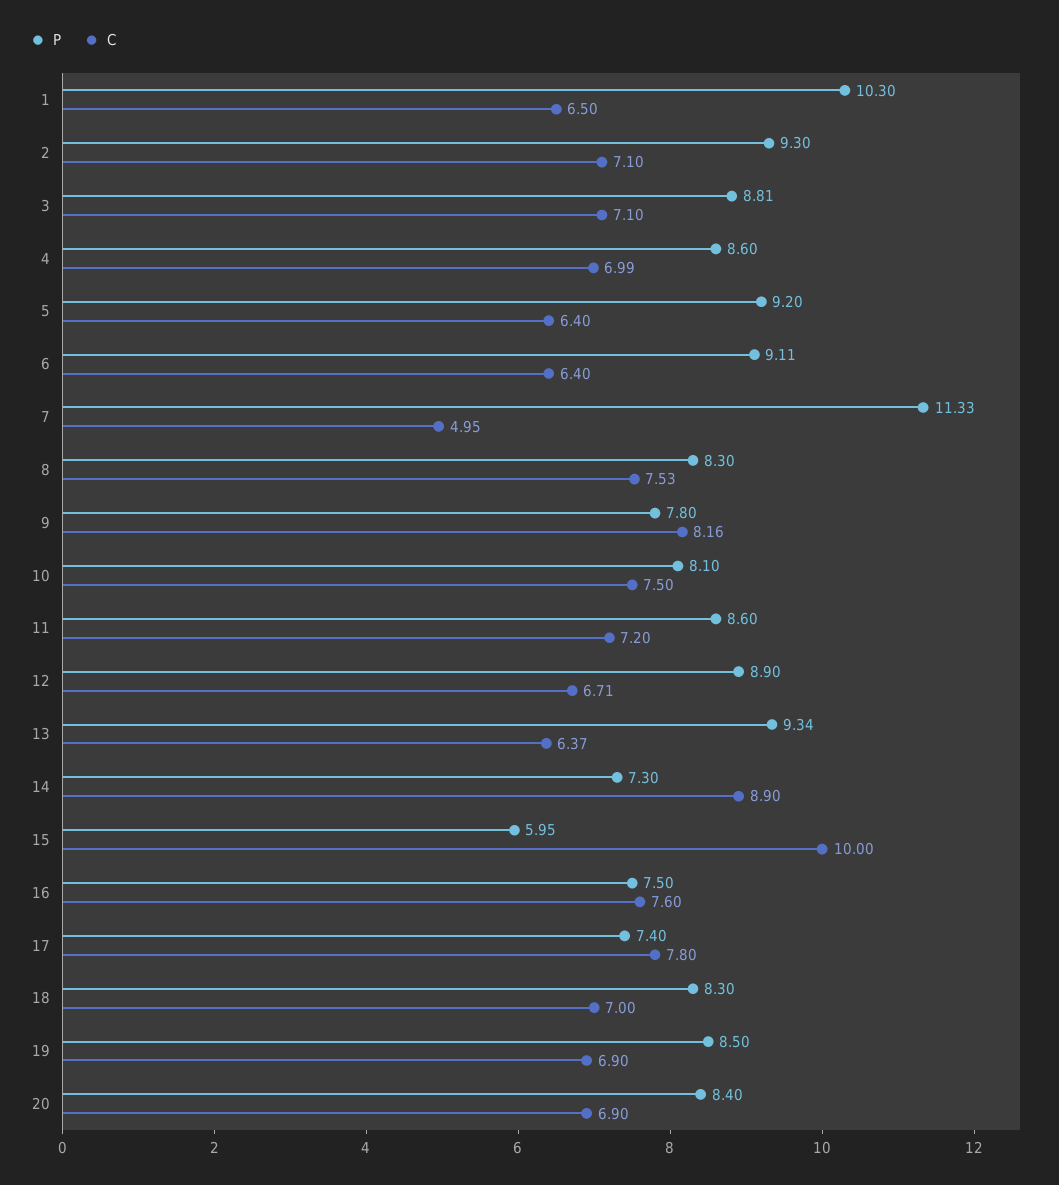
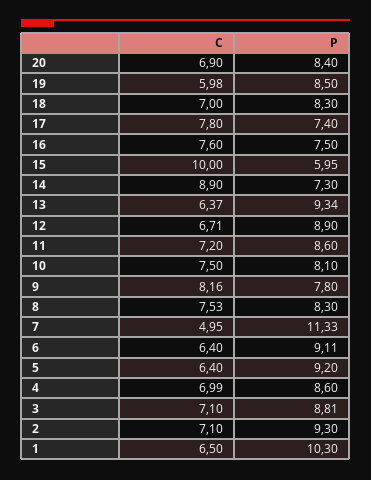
  {
    "P": {
      "1": 10.3,
      "2": 9.3,
      "3": 8.81,
      "4": 8.6,
      "5": 9.2,
      "6": 9.11,
      "7": 11.33,
      "8": 8.3,
      "9": 7.8,
      "10": 8.1,
      "11": 8.6,
      "12": 8.9,
      "13": 9.34,
      "14": 7.3,
      "15": 5.95,
      "16": 7.5,
      "17": 7.4,
      "18": 8.3,
      "19": 8.5,
      "20": 8.4
    },
    "C": {
      "1": 6.5,
      "2": 7.1,
      "3": 7.1,
      "4": 6.99,
      "5": 6.4,
      "6": 6.4,
      "7": 4.95,
      "8": 7.53,
      "9": 8.16,
      "10": 7.5,
      "11": 7.2,
      "12": 6.71,
      "13": 6.37,
      "14": 8.9,
      "15": 10,
      "16": 7.6,
      "17": 7.8,
      "18": 7,
-     "19": 6.9,
+     "19": 5.98,
      "20": 6.9
    }
  }

